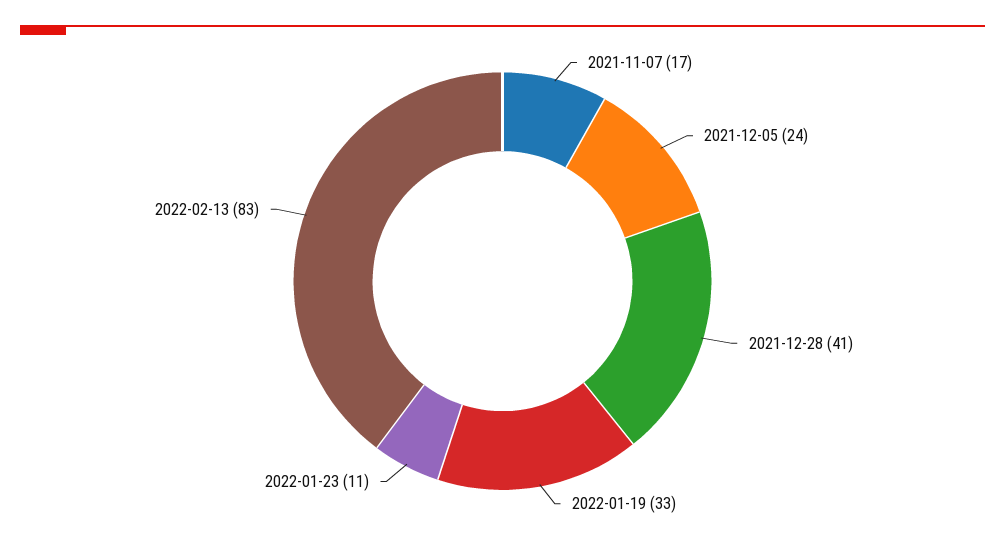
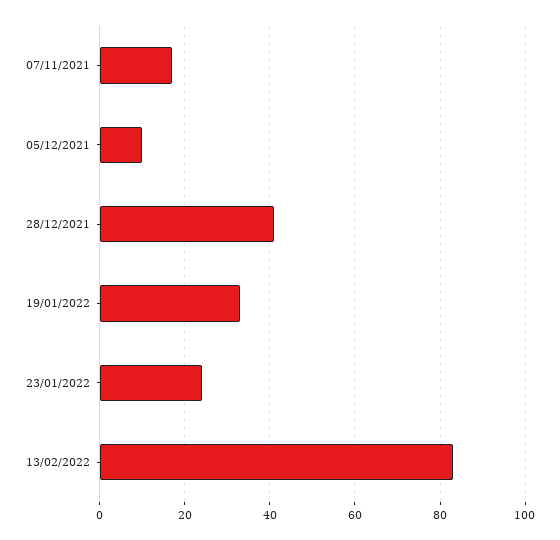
  {
    "2021-11-07": 17,
-   "2021-12-05": 24,
+   "2021-12-05": 10,
    "2021-12-28": 41,
    "2022-01-19": 33,
-   "2022-01-23": 11,
+   "2022-01-23": 25,
    "2022-02-13": 83
  }

